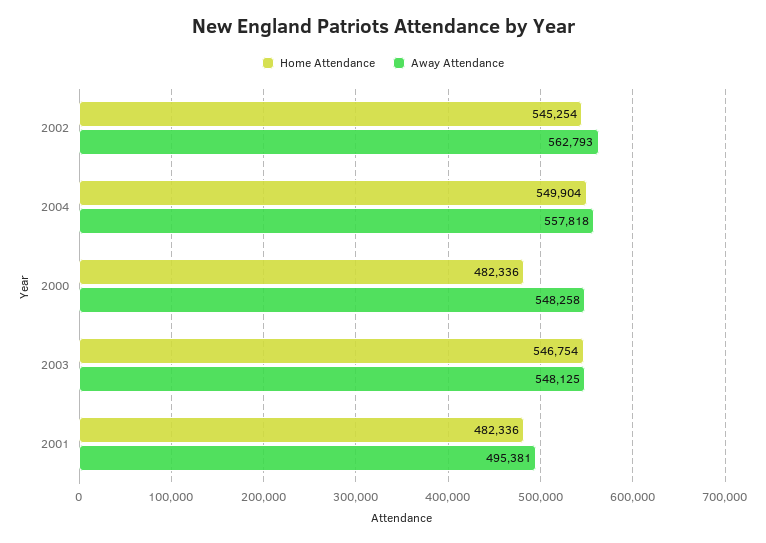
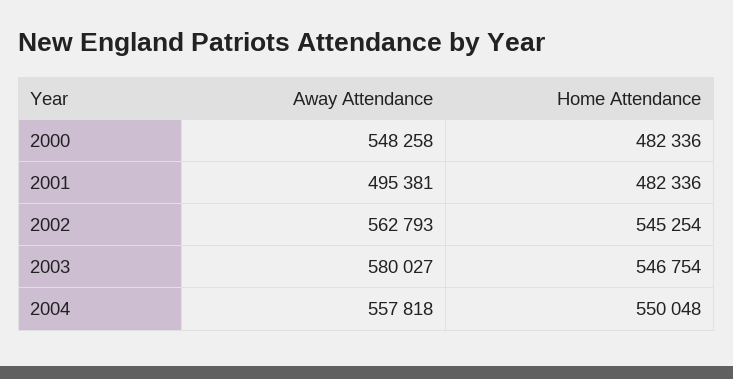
  {
    "Home Attendance": {
      "2002": 545254,
-     "2004": 549904,
+     "2004": 550048,
      "2000": 482336,
      "2003": 546754,
      "2001": 482336
    },
    "Away Attendance": {
      "2002": 562793,
      "2004": 557818,
      "2000": 548258,
-     "2003": 548125,
+     "2003": 580027,
      "2001": 495381
    }
  }

